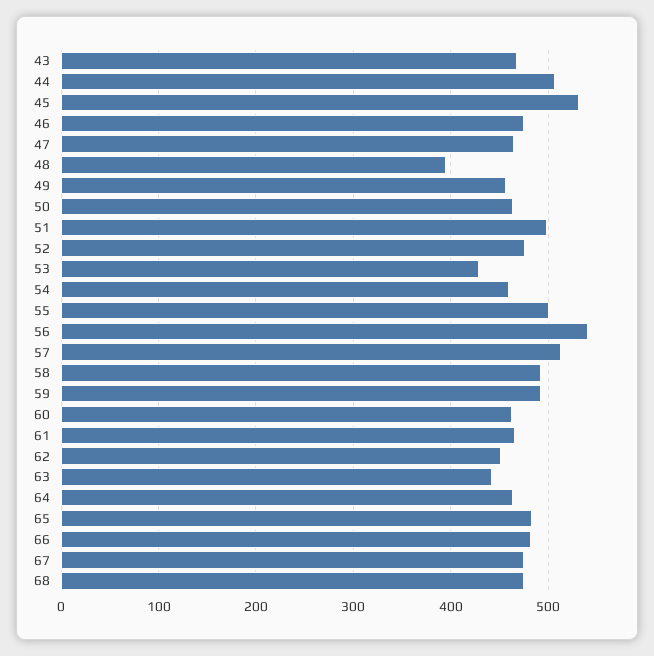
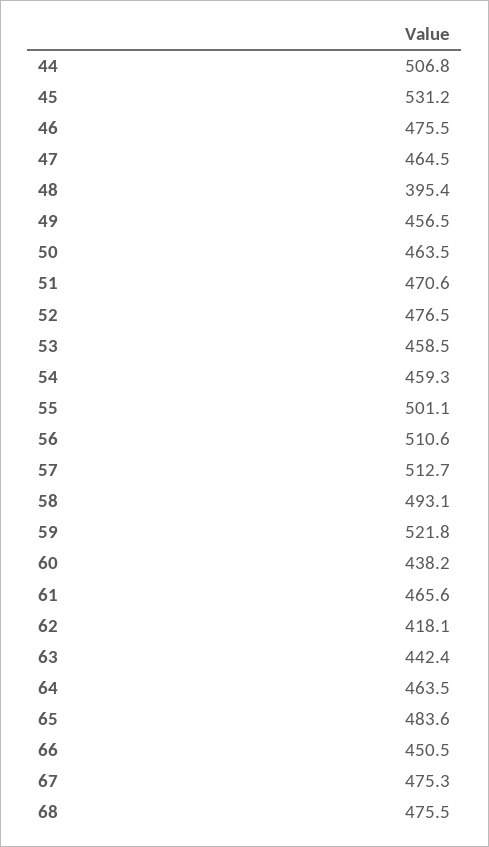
  {
-   "43": 470,
    "44": 506.8,
    "45": 531.2,
    "46": 475.5,
    "47": 464.5,
    "48": 395.4,
    "49": 456.5,
    "50": 463.5,
-   "51": 500,
+   "51": 470.6,
    "52": 476.5,
-   "53": 430,
+   "53": 458.5,
    "54": 459.3,
    "55": 501.1,
-   "56": 540,
+   "56": 510.6,
    "57": 512.7,
    "58": 493.1,
-   "59": 490,
+   "59": 521.8,
-   "60": 460,
+   "60": 438.2,
    "61": 465.6,
-   "62": 450,
+   "62": 418.1,
    "63": 442.4,
    "64": 463.5,
    "65": 483.6,
-   "66": 480,
+   "66": 450.5,
    "67": 475.3,
    "68": 475.5
  }

